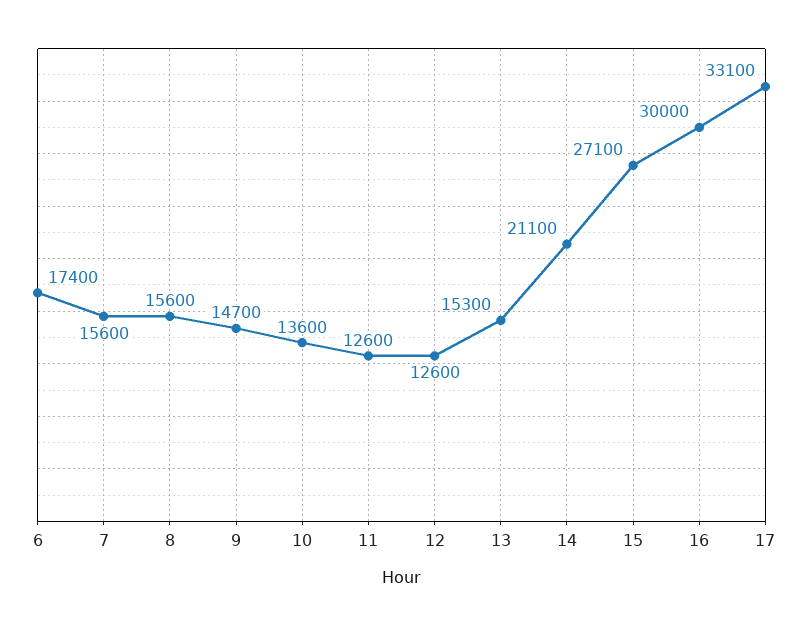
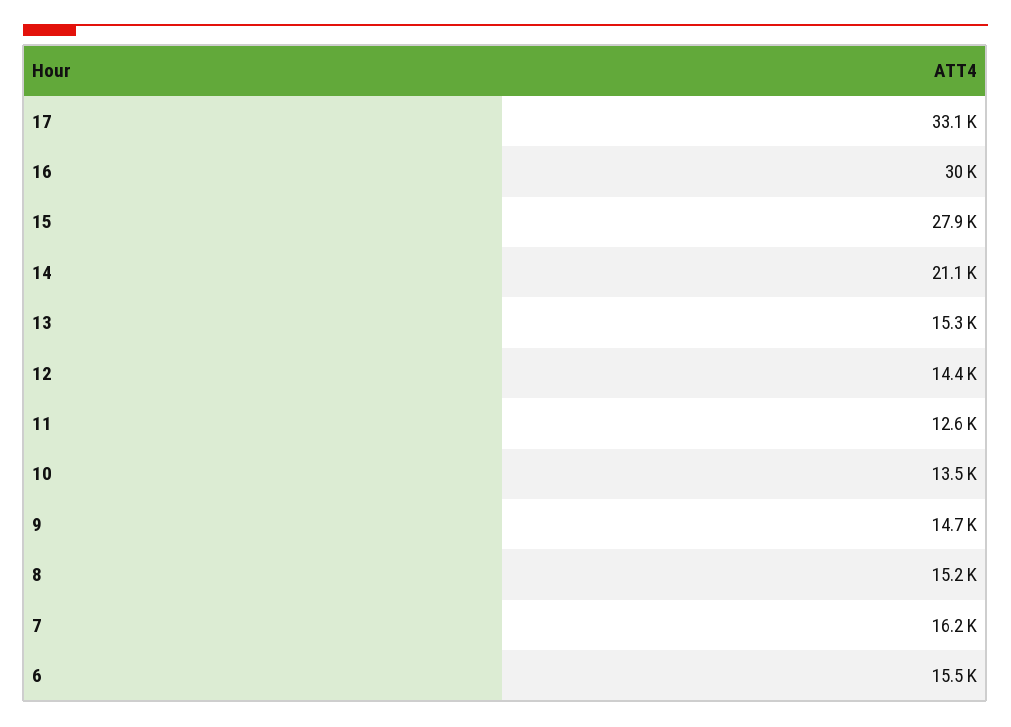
  {
-   "6": 17400,
+   "6": 15500,
-   "7": 15600,
+   "7": 16200,
-   "8": 15600,
+   "8": 15200,
    "9": 14700,
-   "10": 13600,
+   "10": 13500,
    "11": 12600,
-   "12": 12600,
+   "12": 14400,
    "13": 15300,
    "14": 21100,
-   "15": 27100,
+   "15": 27900,
    "16": 30000,
    "17": 33100
  }

